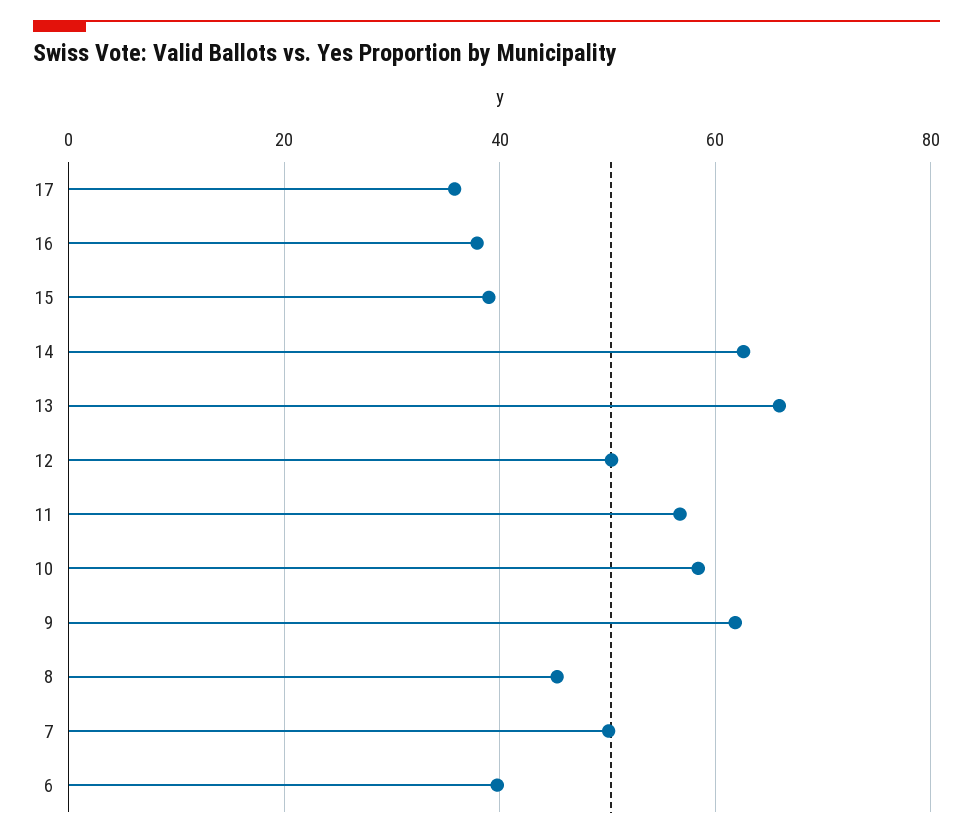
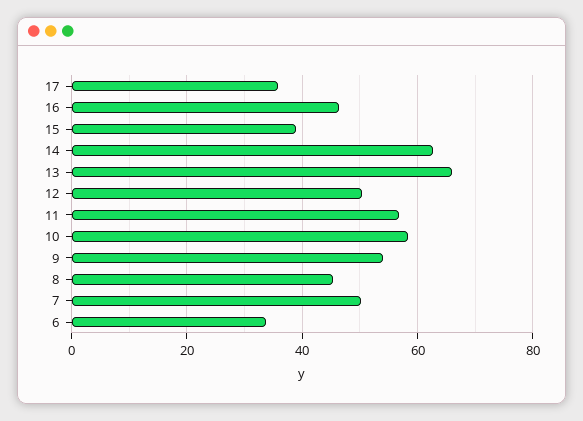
  {
    "17": 36,
-   "16": 38,
+   "16": 46,
    "15": 38,
    "14": 62,
    "13": 66,
    "12": 50,
    "11": 56,
    "10": 58,
-   "9": 62,
+   "9": 54,
    "8": 46,
    "7": 50,
-   "6": 40
+   "6": 34
  }

